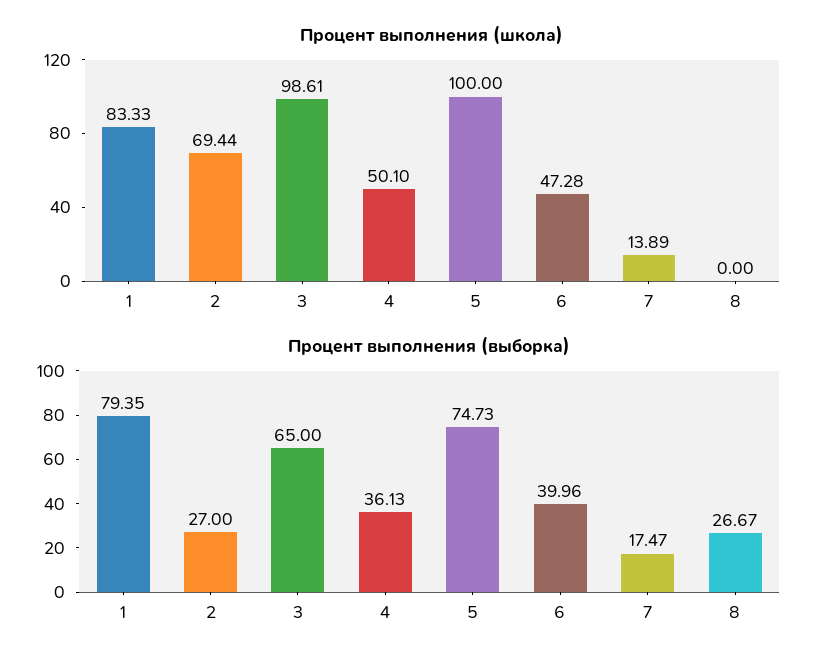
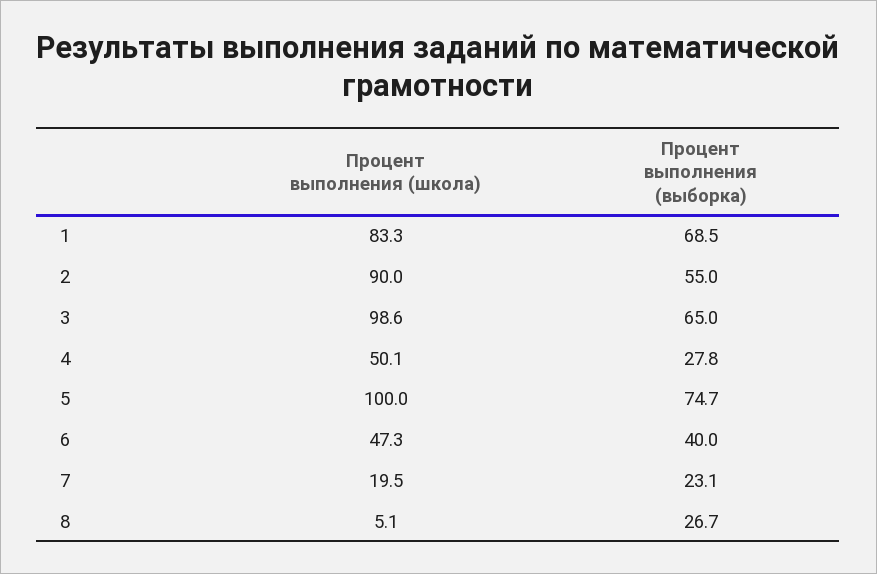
  {
    "Процент выполнения (школа)": {
      "1": 83.33,
-     "2": 69.44,
+     "2": 90,
      "3": 98.61,
      "4": 50.1,
      "5": 100,
      "6": 47.28,
-     "7": 13.89,
+     "7": 19.5,
-     "8": 0
+     "8": 5.1
    },
    "Процент выполнения (выборка)": {
-     "1": 79.35,
+     "1": 68.5,
-     "2": 27,
+     "2": 55,
      "3": 65,
-     "4": 36.13,
+     "4": 27.8,
      "5": 74.73,
      "6": 39.96,
-     "7": 17.47,
+     "7": 23.1,
      "8": 26.67
    }
  }

